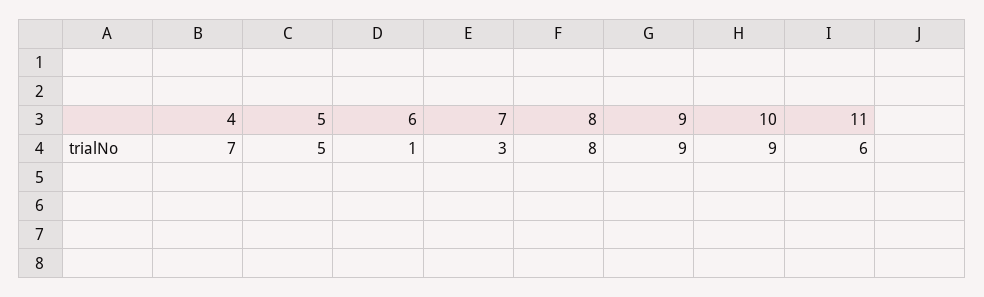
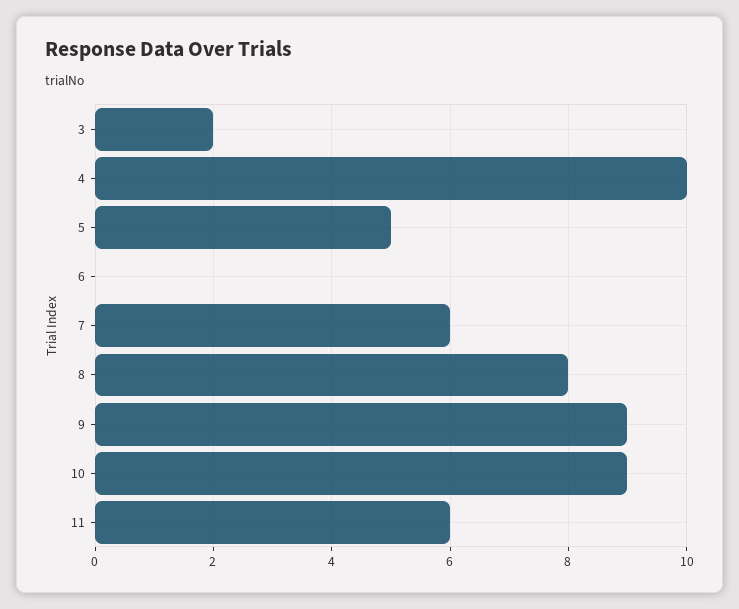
  {
-   "4": 7,
+   "4": 10,
    "5": 5,
-   "6": 1,
+   "6": 0,
-   "7": 3,
+   "7": 6,
    "8": 8,
    "9": 9,
    "10": 9,
-   "11": 6
+   "11": 6,
+   "3": 2
  }

